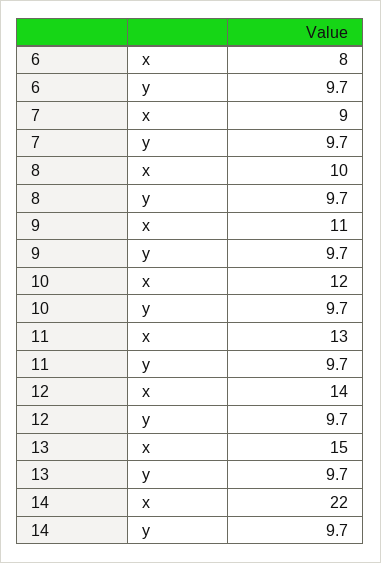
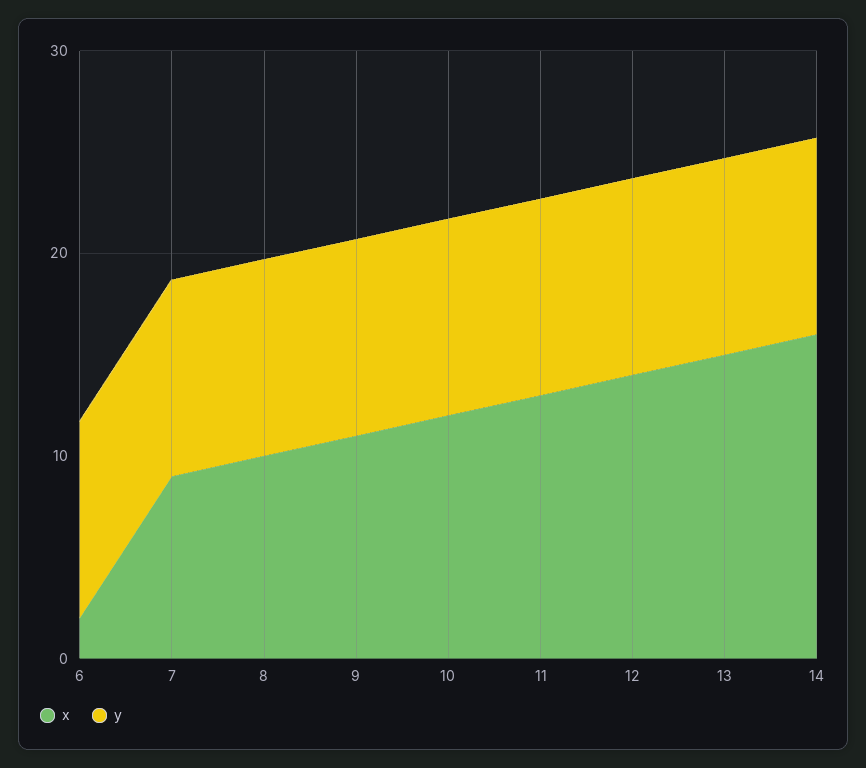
  {
    "x": {
-     "6": 8,
+     "6": 2,
      "7": 9,
      "8": 10,
      "9": 11,
      "10": 12,
      "11": 13,
      "12": 14,
      "13": 15,
-     "14": 22
+     "14": 16
    },
    "y": {
      "6": 9.7,
      "7": 9.7,
      "8": 9.7,
      "9": 9.7,
      "10": 9.7,
      "11": 9.7,
      "12": 9.7,
      "13": 9.7,
      "14": 9.7
    }
  }

